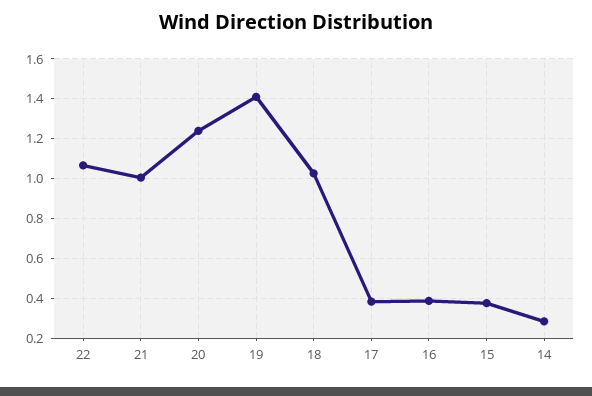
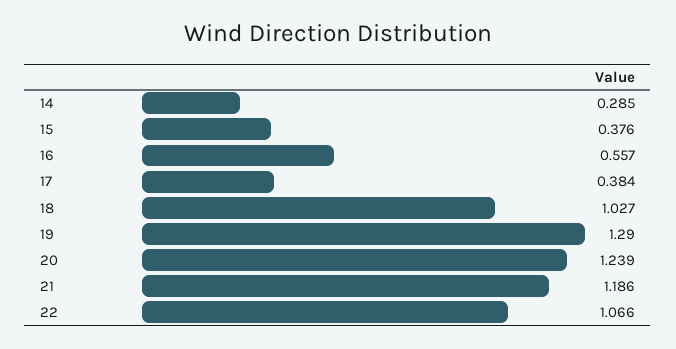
  {
    "22": 1.066,
-   "21": 1,
+   "21": 1.186,
    "20": 1.239,
-   "19": 1.4,
+   "19": 1.29,
    "18": 1.027,
    "17": 0.384,
-   "16": 0.4,
+   "16": 0.557,
    "15": 0.376,
    "14": 0.285
  }

